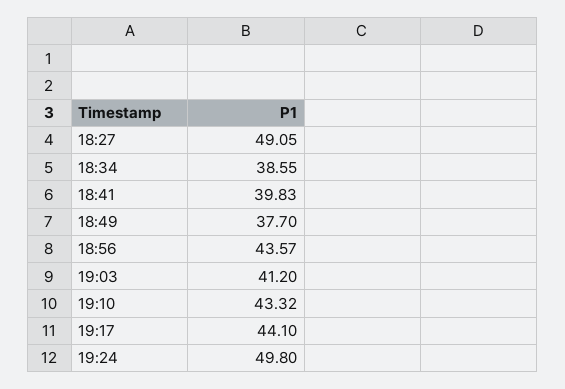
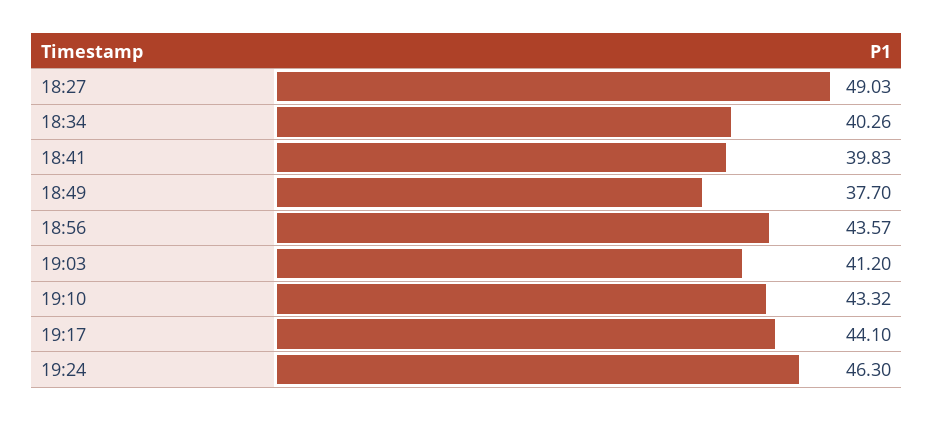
  {
-   "18:27": 49.05,
+   "18:27": 49.03,
-   "18:34": 38.55,
+   "18:34": 40.26,
    "18:41": 39.83,
    "18:49": 37.7,
    "18:56": 43.57,
    "19:03": 41.2,
    "19:10": 43.32,
    "19:17": 44.1,
-   "19:24": 49.8
+   "19:24": 46.3
  }

